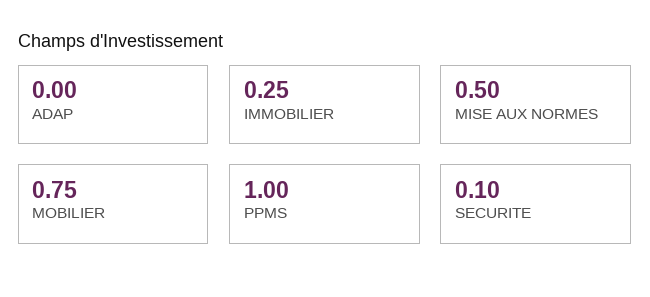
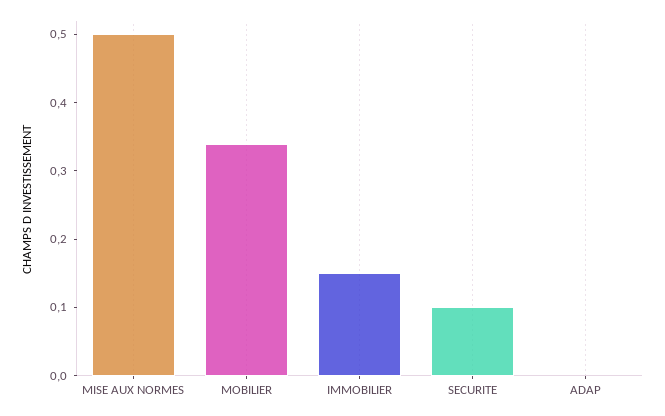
  {
    "ADAP": 0,
-   "IMMOBILIER": 0.25,
+   "IMMOBILIER": 0.15,
    "MISE AUX NORMES": 0.5,
-   "MOBILIER": 0.75,
+   "MOBILIER": 0.35,
-   "PPMS": 1,
    "SECURITE": 0.1
  }

